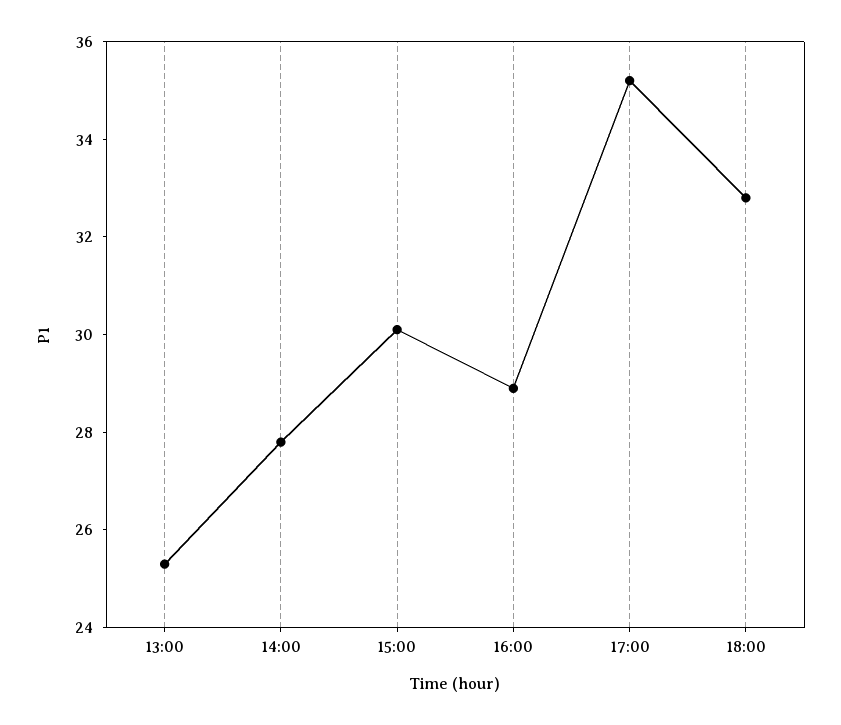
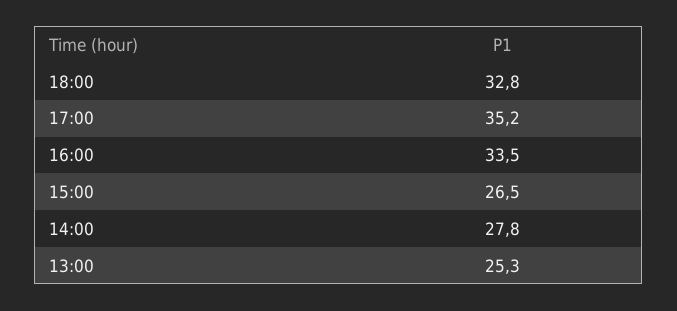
  {
    "13:00": 25.3,
    "14:00": 27.8,
-   "15:00": 30,
+   "15:00": 26.5,
-   "16:00": 29,
+   "16:00": 33.5,
    "17:00": 35.2,
    "18:00": 32.8
  }

